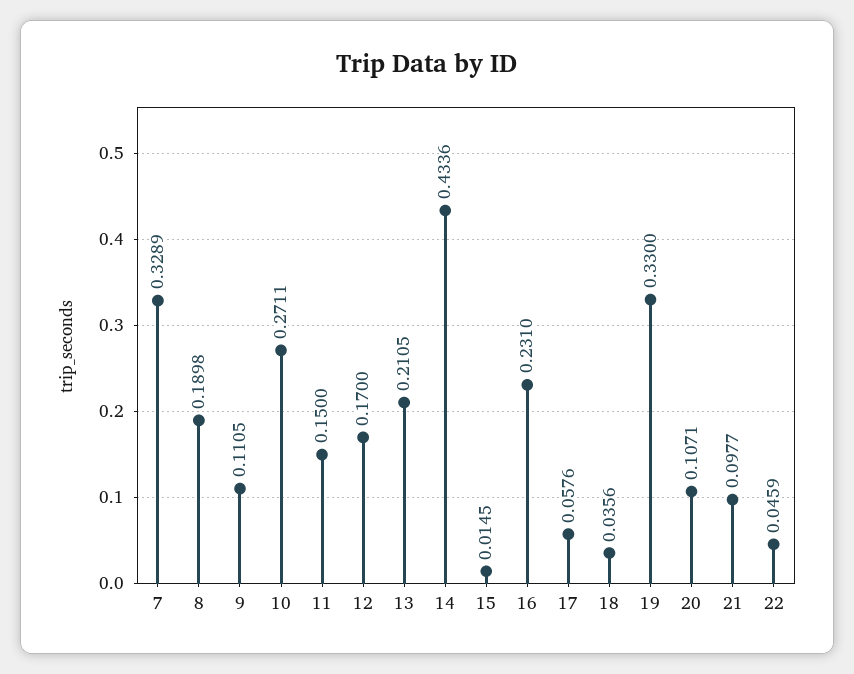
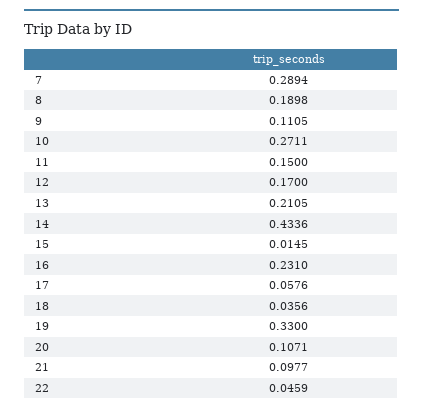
  {
-   "7": 0.3289,
+   "7": 0.2894,
    "8": 0.1898,
    "9": 0.1105,
    "10": 0.2711,
    "11": 0.15,
    "12": 0.17,
    "13": 0.2105,
    "14": 0.4336,
    "15": 0.0145,
    "16": 0.231,
    "17": 0.0576,
    "18": 0.0356,
    "19": 0.33,
    "20": 0.1071,
    "21": 0.0977,
    "22": 0.0459
  }

